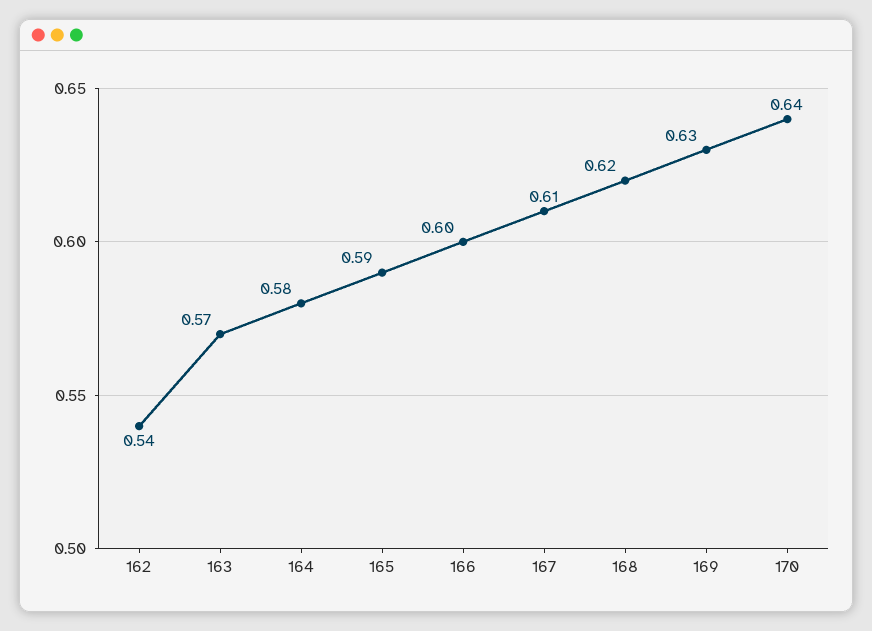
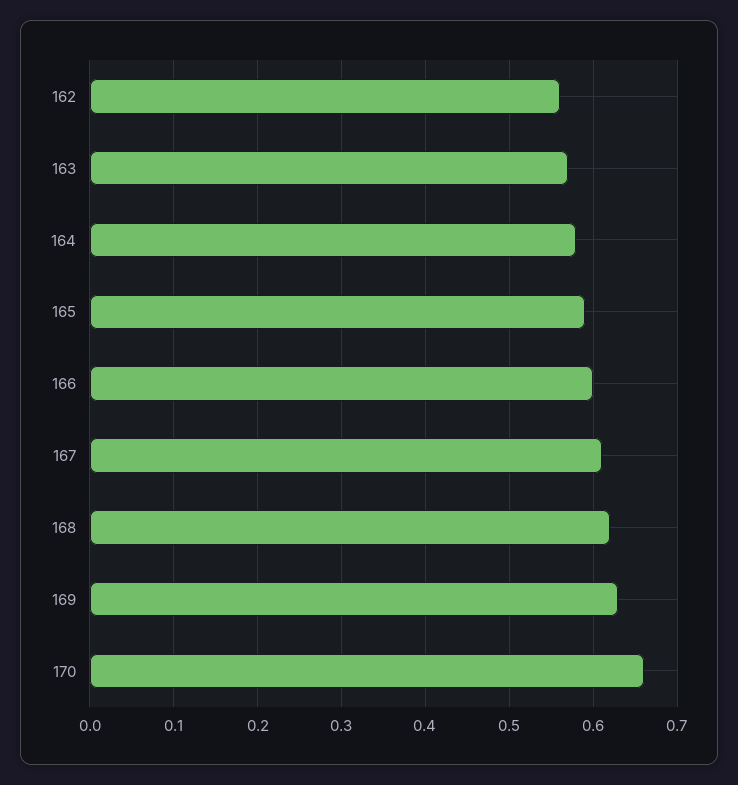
  {
-   "162": 0.54,
+   "162": 0.56,
    "163": 0.57,
    "164": 0.58,
    "165": 0.59,
    "166": 0.6,
    "167": 0.61,
    "168": 0.62,
    "169": 0.63,
-   "170": 0.64
+   "170": 0.66
  }

